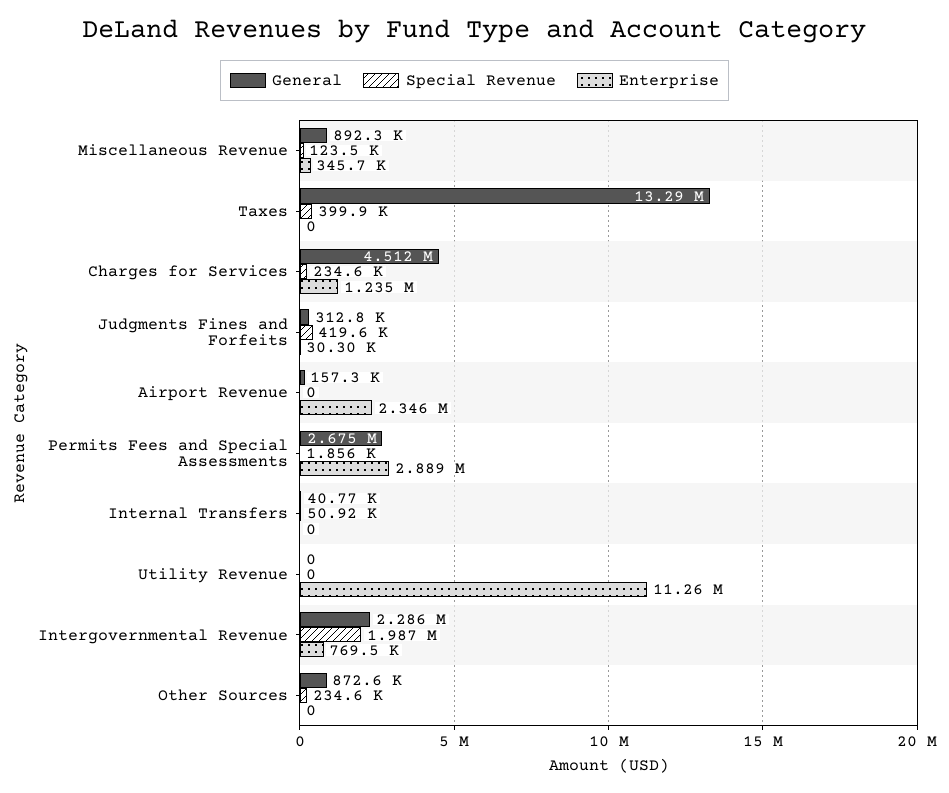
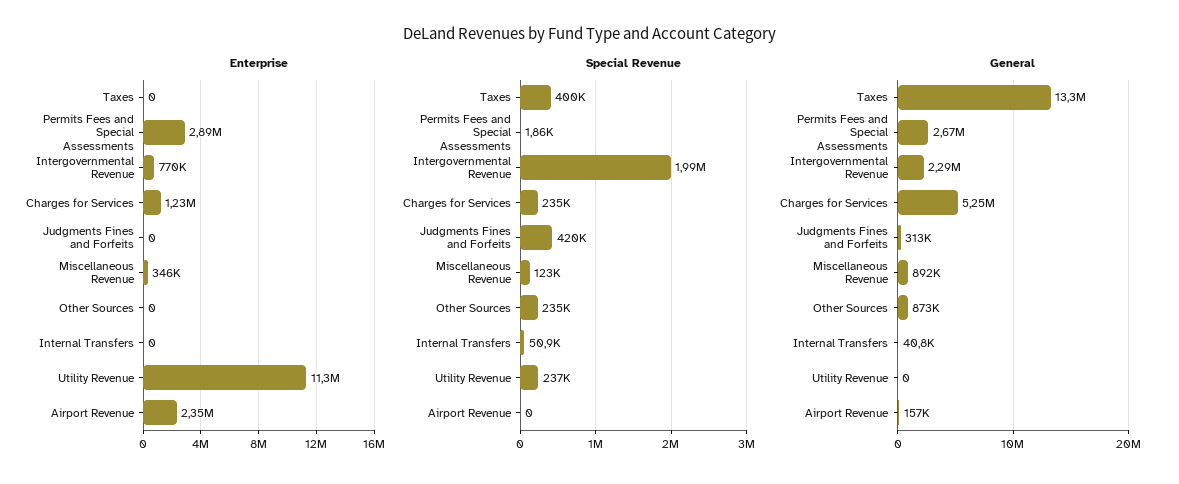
  {
    "General": {
      "Miscellaneous Revenue": 892300,
      "Taxes": 13290000,
-     "Charges for Services": 4512000,
+     "Charges for Services": 5250000,
      "Judgments Fines and Forfeits": 312800,
      "Airport Revenue": 157300,
      "Permits Fees and Special Assessments": 2675000,
      "Internal Transfers": 40770,
      "Utility Revenue": 0,
      "Intergovernmental Revenue": 2286000,
      "Other Sources": 872600
    },
    "Special Revenue": {
      "Miscellaneous Revenue": 123500,
      "Taxes": 399900,
      "Charges for Services": 234600,
      "Judgments Fines and Forfeits": 419600,
      "Airport Revenue": 0,
      "Permits Fees and Special Assessments": 1856,
      "Internal Transfers": 50920,
-     "Utility Revenue": 0,
+     "Utility Revenue": 237000,
      "Intergovernmental Revenue": 1987000,
      "Other Sources": 234600
    },
    "Enterprise": {
      "Miscellaneous Revenue": 345700,
      "Taxes": 0,
      "Charges for Services": 1235000,
-     "Judgments Fines and Forfeits": 30300,
+     "Judgments Fines and Forfeits": 0,
      "Airport Revenue": 2346000,
      "Permits Fees and Special Assessments": 2889000,
      "Internal Transfers": 0,
      "Utility Revenue": 11260000,
      "Intergovernmental Revenue": 769500,
      "Other Sources": 0
    }
  }

